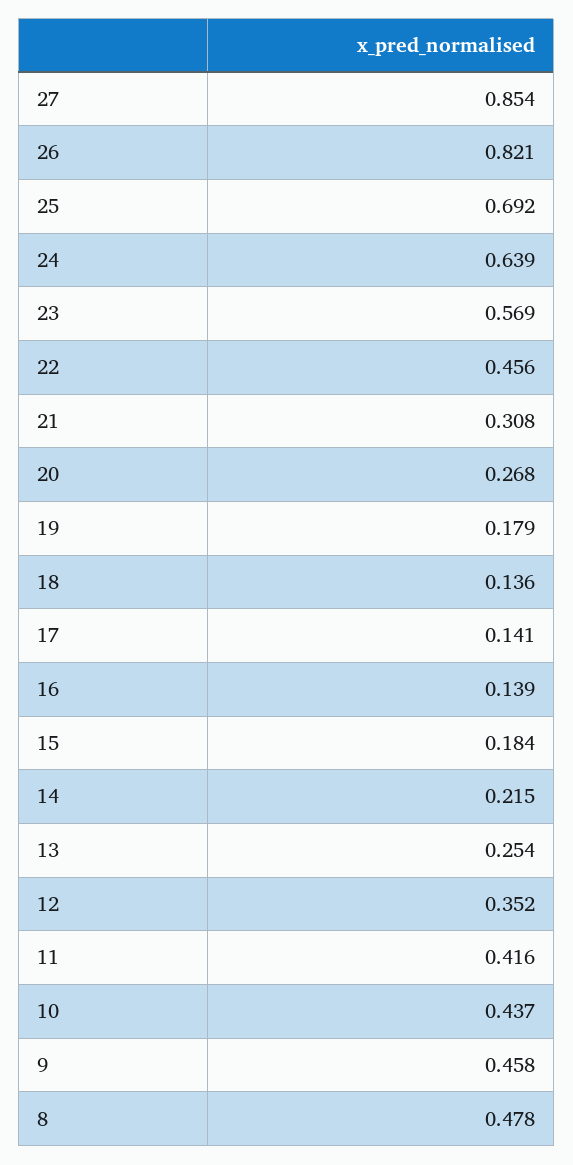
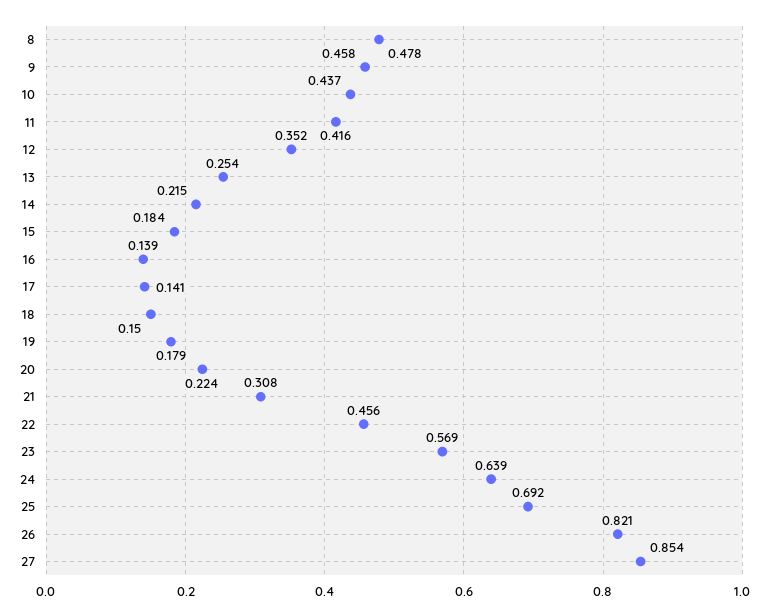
  {
    "27": 0.854,
    "26": 0.821,
    "25": 0.692,
    "24": 0.639,
    "23": 0.569,
    "22": 0.456,
    "21": 0.308,
-   "20": 0.268,
+   "20": 0.224,
    "19": 0.179,
-   "18": 0.136,
+   "18": 0.15,
    "17": 0.141,
    "16": 0.139,
    "15": 0.184,
    "14": 0.215,
    "13": 0.254,
    "12": 0.352,
    "11": 0.416,
    "10": 0.437,
    "9": 0.458,
    "8": 0.478
  }

